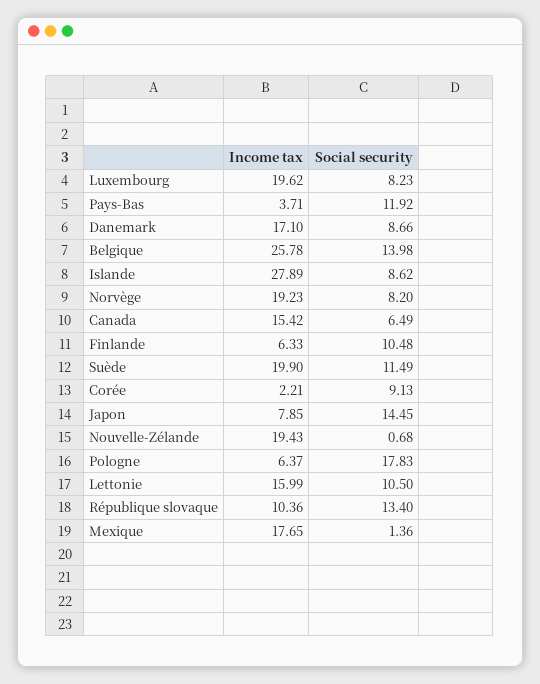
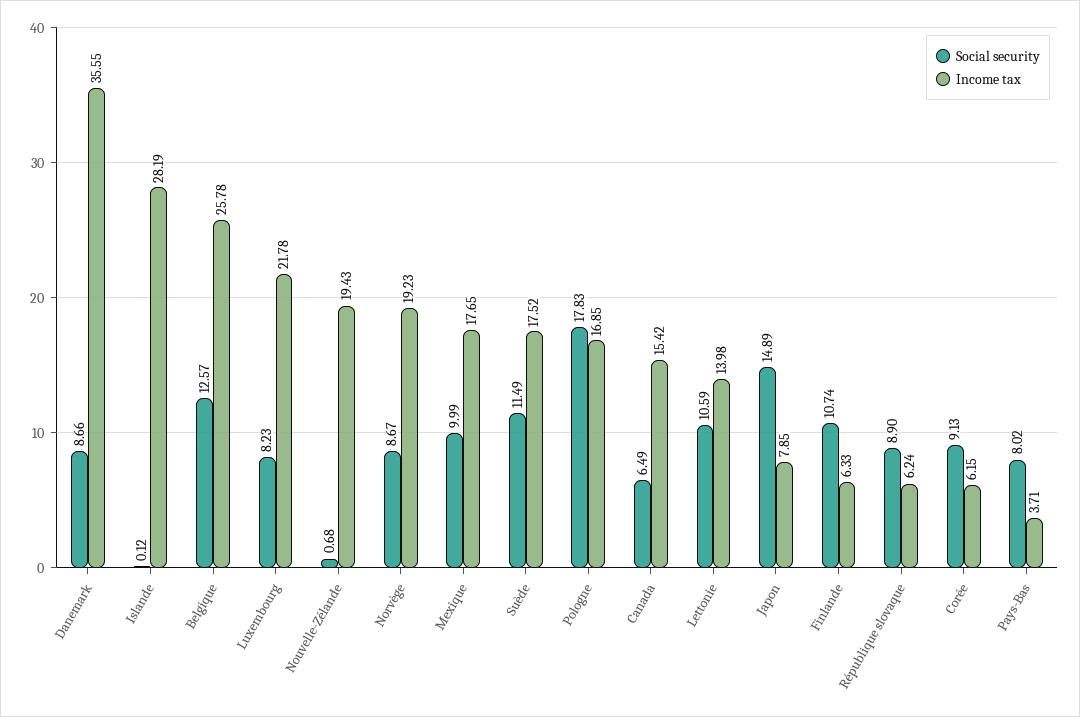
  {
    "Income tax": {
-     "Luxembourg": 19.62,
+     "Luxembourg": 21.78,
      "Pays-Bas": 3.71,
-     "Danemark": 17.1,
+     "Danemark": 35.55,
      "Belgique": 25.78,
-     "Islande": 27.89,
+     "Islande": 28.19,
      "Norvège": 19.23,
      "Canada": 15.42,
      "Finlande": 6.33,
-     "Suède": 19.9,
+     "Suède": 17.52,
-     "Corée": 2.21,
+     "Corée": 6.15,
      "Japon": 7.85,
      "Nouvelle-Zélande": 19.43,
-     "Pologne": 6.37,
+     "Pologne": 16.85,
-     "Lettonie": 15.99,
+     "Lettonie": 13.98,
-     "République slovaque": 10.36,
+     "République slovaque": 6.24,
      "Mexique": 17.65
    },
    "Social security": {
      "Luxembourg": 8.23,
-     "Pays-Bas": 11.92,
+     "Pays-Bas": 8.02,
      "Danemark": 8.66,
-     "Belgique": 13.98,
+     "Belgique": 12.57,
-     "Islande": 8.62,
+     "Islande": 0.12,
-     "Norvège": 8.2,
+     "Norvège": 8.67,
      "Canada": 6.49,
-     "Finlande": 10.48,
+     "Finlande": 10.74,
      "Suède": 11.49,
      "Corée": 9.13,
-     "Japon": 14.45,
+     "Japon": 14.89,
      "Nouvelle-Zélande": 0.68,
      "Pologne": 17.83,
-     "Lettonie": 10.5,
+     "Lettonie": 10.59,
-     "République slovaque": 13.4,
+     "République slovaque": 8.9,
-     "Mexique": 1.36
+     "Mexique": 9.99
    }
  }

